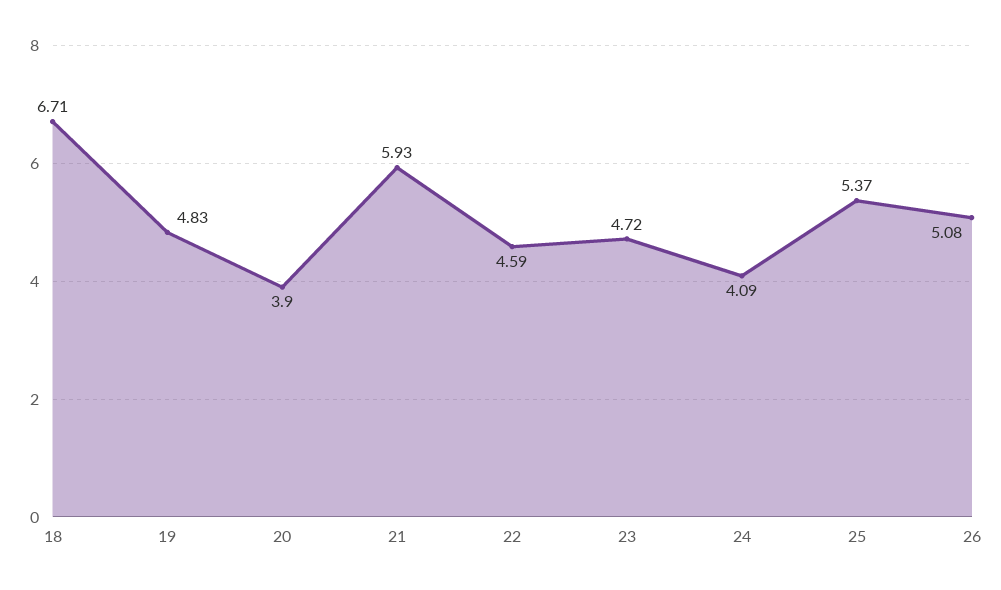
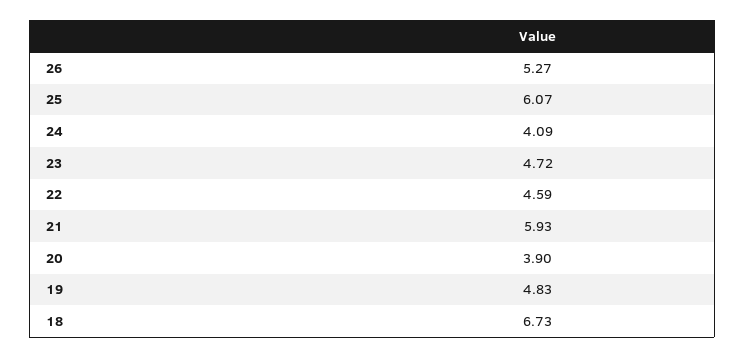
  {
-   "18": 6.71,
+   "18": 6.73,
    "19": 4.83,
    "20": 3.9,
    "21": 5.93,
    "22": 4.59,
    "23": 4.72,
    "24": 4.09,
-   "25": 5.37,
+   "25": 6.07,
-   "26": 5.08
+   "26": 5.27
  }

